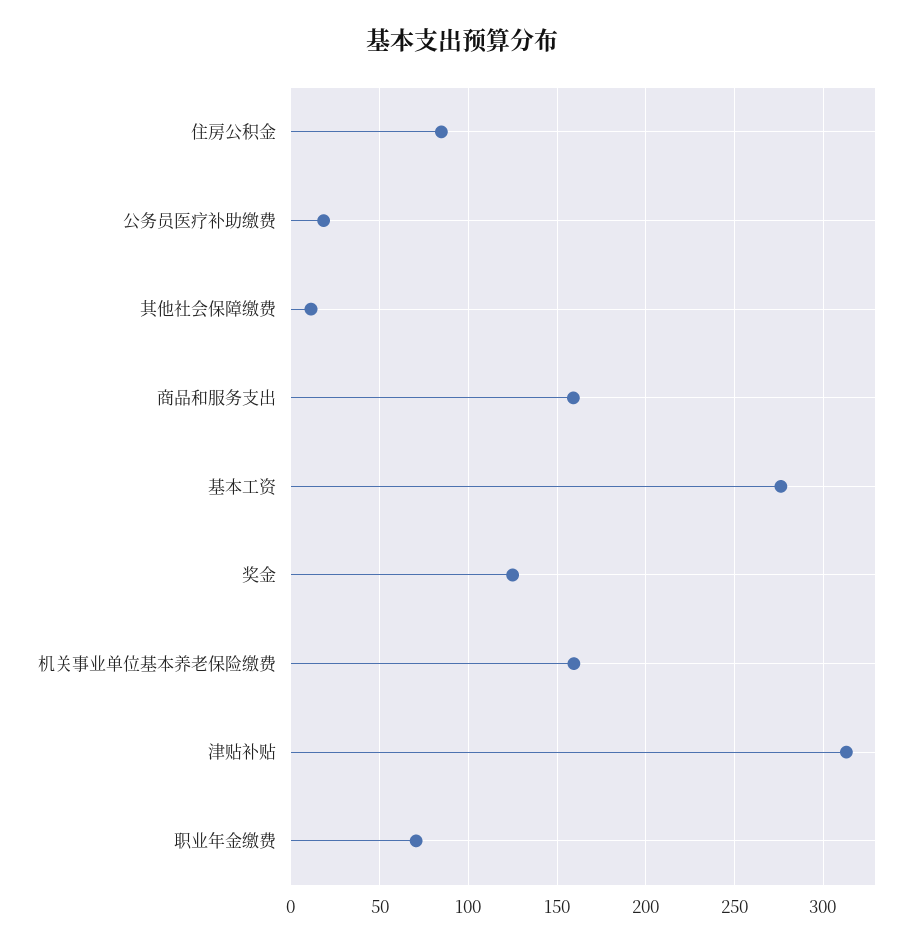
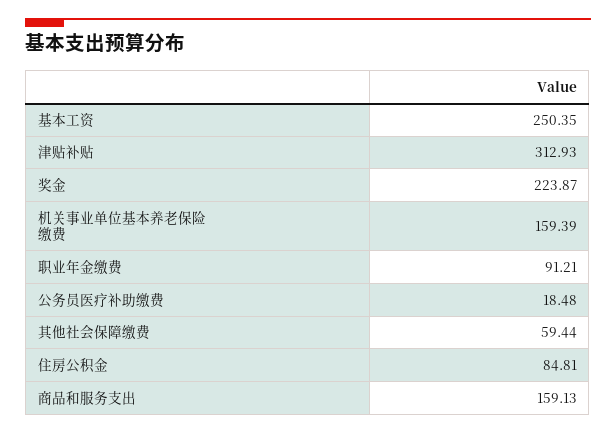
  {
    "住房公积金": 84.81,
    "公务员医疗补助缴费": 18.48,
-   "其他社会保障缴费": 10,
+   "其他社会保障缴费": 59.44,
    "商品和服务支出": 159.13,
-   "基本工资": 275,
+   "基本工资": 250.35,
-   "奖金": 125,
+   "奖金": 223.87,
    "机关事业单位基本养老保险缴费": 159.39,
    "津贴补贴": 312.93,
-   "职业年金缴费": 70
+   "职业年金缴费": 91.21
  }

